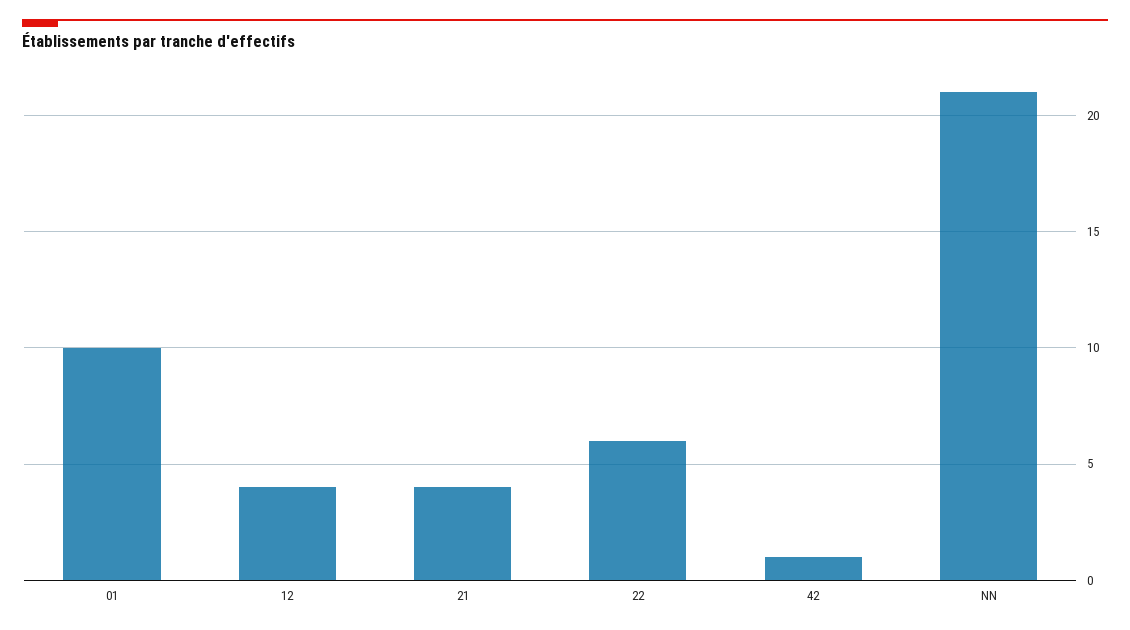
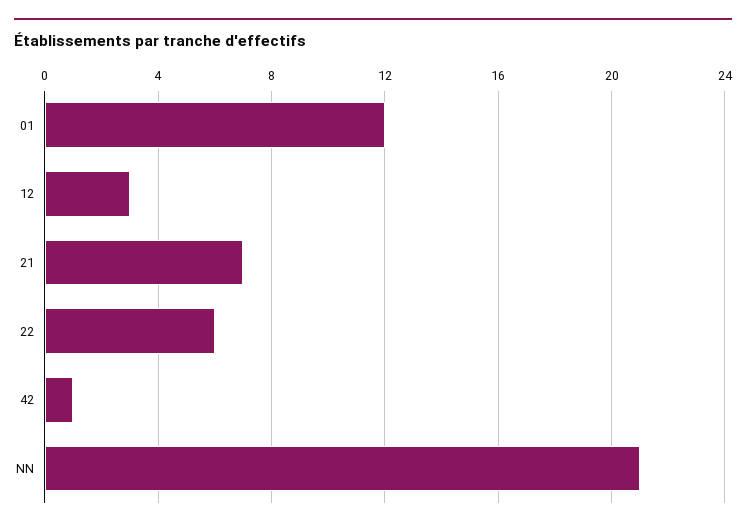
  {
-   "01": 10,
+   "01": 12,
-   "12": 4,
+   "12": 3,
-   "21": 4,
+   "21": 7,
    "22": 6,
    "42": 1,
    "NN": 21
  }

